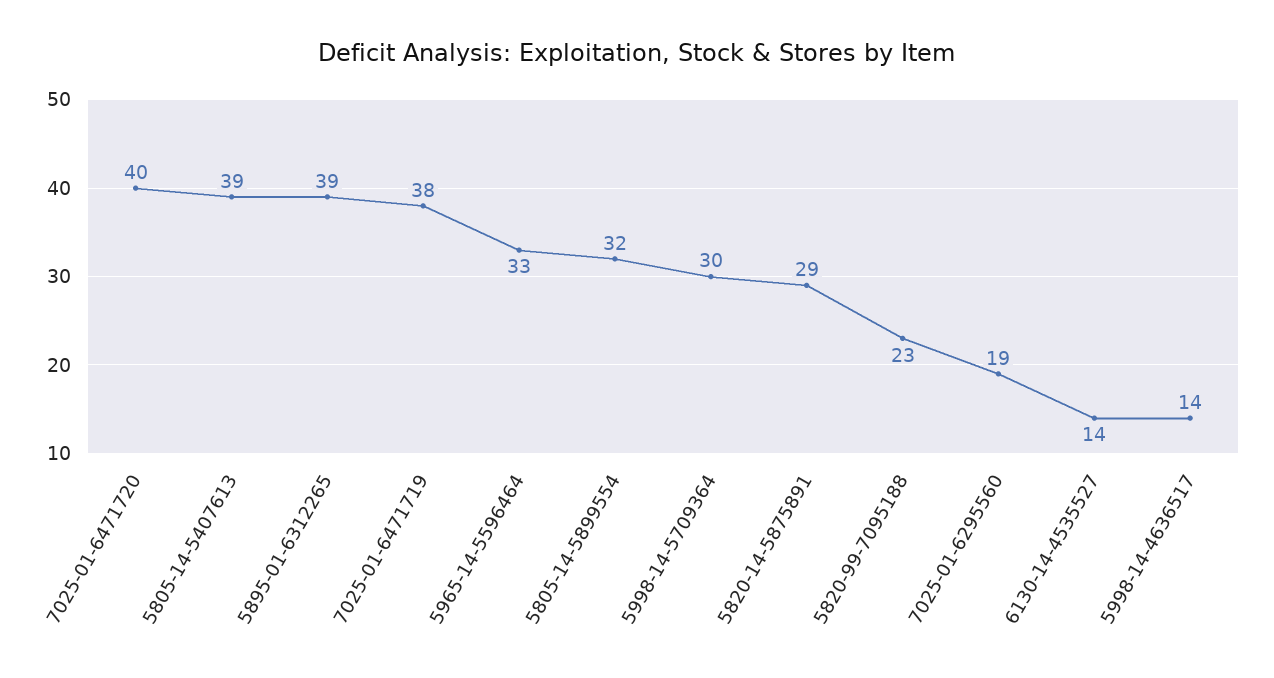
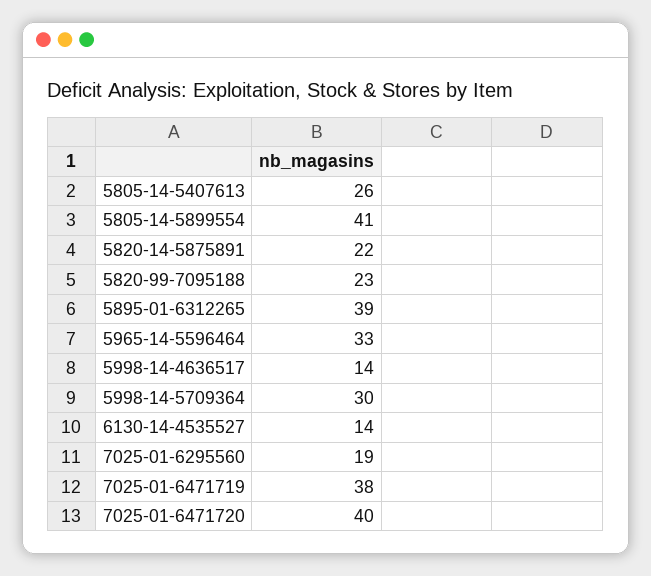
  {
    "7025-01-6471720": 40,
-   "5805-14-5407613": 39,
+   "5805-14-5407613": 26,
    "5895-01-6312265": 39,
    "7025-01-6471719": 38,
    "5965-14-5596464": 33,
-   "5805-14-5899554": 32,
+   "5805-14-5899554": 41,
    "5998-14-5709364": 30,
-   "5820-14-5875891": 29,
+   "5820-14-5875891": 22,
    "5820-99-7095188": 23,
    "7025-01-6295560": 19,
    "6130-14-4535527": 14,
    "5998-14-4636517": 14
  }

